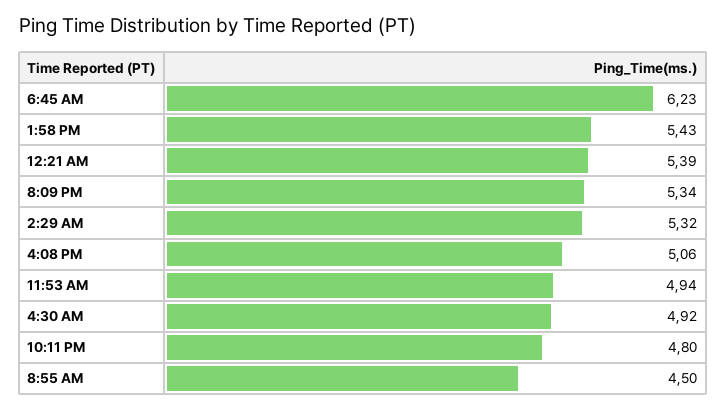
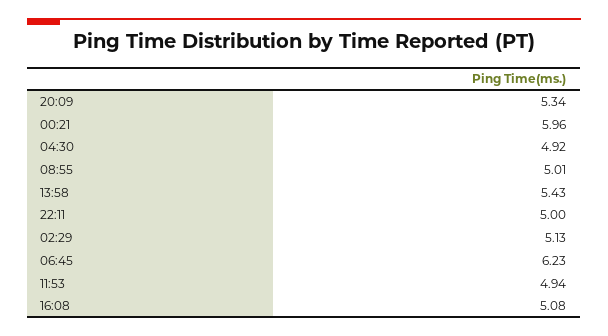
  {
    "6:45 AM": 6.23,
    "1:58 PM": 5.43,
-   "12:21 AM": 5.39,
+   "12:21 AM": 5.96,
    "8:09 PM": 5.34,
-   "2:29 AM": 5.32,
+   "2:29 AM": 5.13,
-   "4:08 PM": 5.06,
+   "4:08 PM": 5.08,
    "11:53 AM": 4.94,
    "4:30 AM": 4.92,
-   "10:11 PM": 4.8,
+   "10:11 PM": 5,
-   "8:55 AM": 4.5
+   "8:55 AM": 5.01
  }

